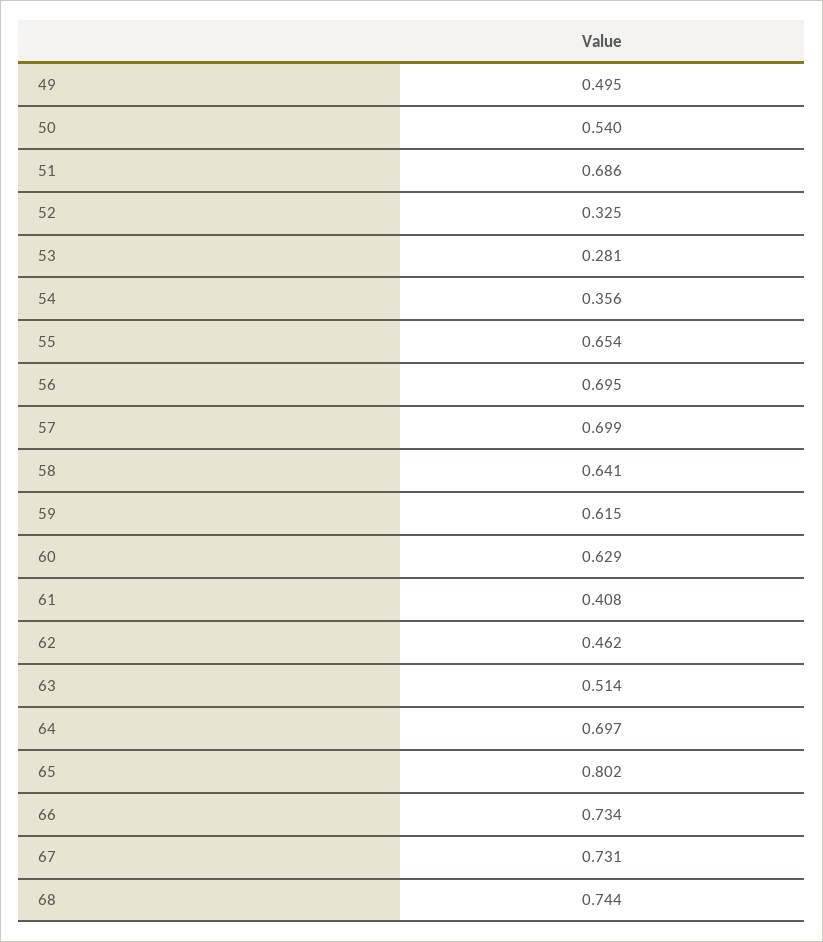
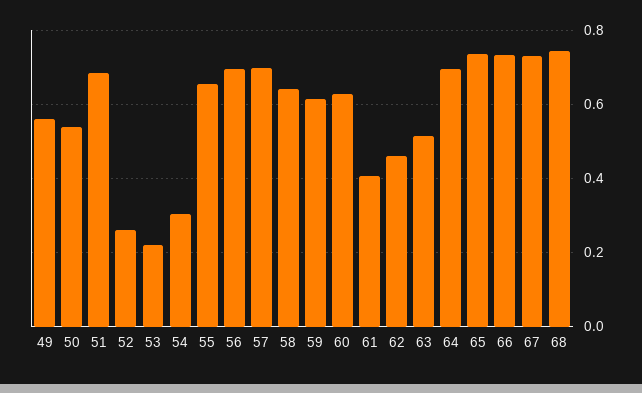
  {
-   "49": 0.495,
+   "49": 0.56,
    "50": 0.54,
    "51": 0.686,
-   "52": 0.325,
+   "52": 0.26,
-   "53": 0.281,
+   "53": 0.22,
-   "54": 0.356,
+   "54": 0.3,
    "55": 0.654,
    "56": 0.695,
    "57": 0.699,
    "58": 0.641,
    "59": 0.615,
    "60": 0.629,
    "61": 0.408,
    "62": 0.462,
    "63": 0.514,
    "64": 0.697,
-   "65": 0.802,
+   "65": 0.74,
    "66": 0.734,
    "67": 0.731,
    "68": 0.744
  }

